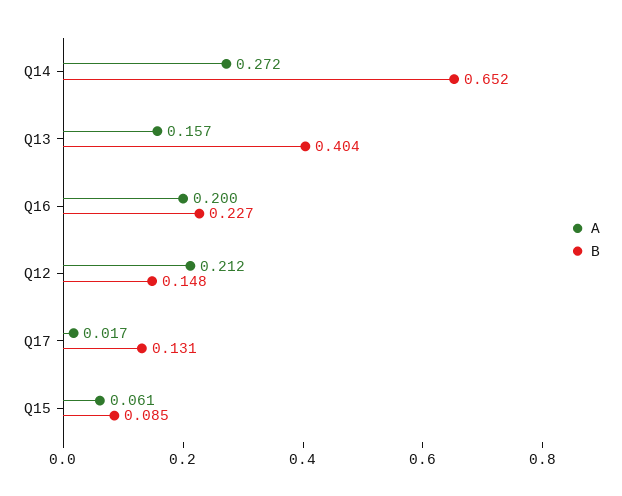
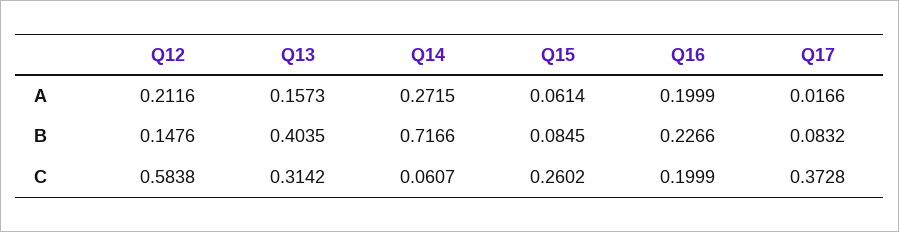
  {
    "A": {
      "Q14": 0.2715,
      "Q13": 0.1573,
      "Q16": 0.1999,
      "Q12": 0.2116,
      "Q17": 0.0166,
      "Q15": 0.0614
    },
    "B": {
-     "Q14": 0.652,
+     "Q14": 0.7166,
      "Q13": 0.4035,
      "Q16": 0.2266,
      "Q12": 0.1476,
-     "Q17": 0.131,
+     "Q17": 0.0832,
      "Q15": 0.0845
-   }
+   },
+   "C": {
+     "Q12": 0.5838,
+     "Q13": 0.3142,
+     "Q14": 0.0607,
+     "Q15": 0.2602,
+     "Q16": 0.1999,
+     "Q17": 0.3728
+   }
  }

